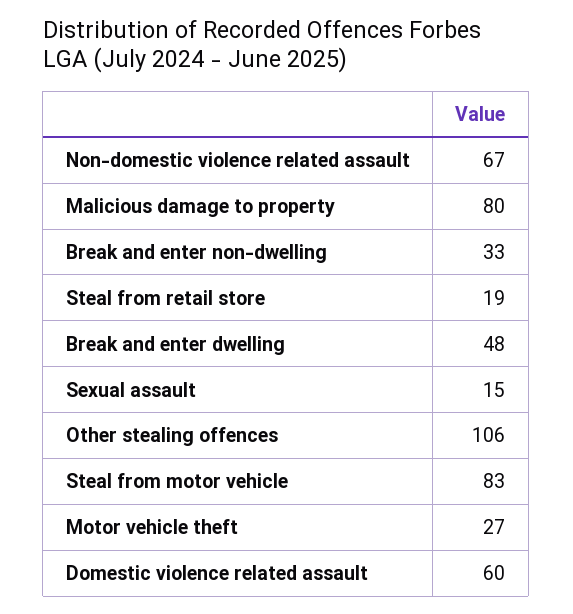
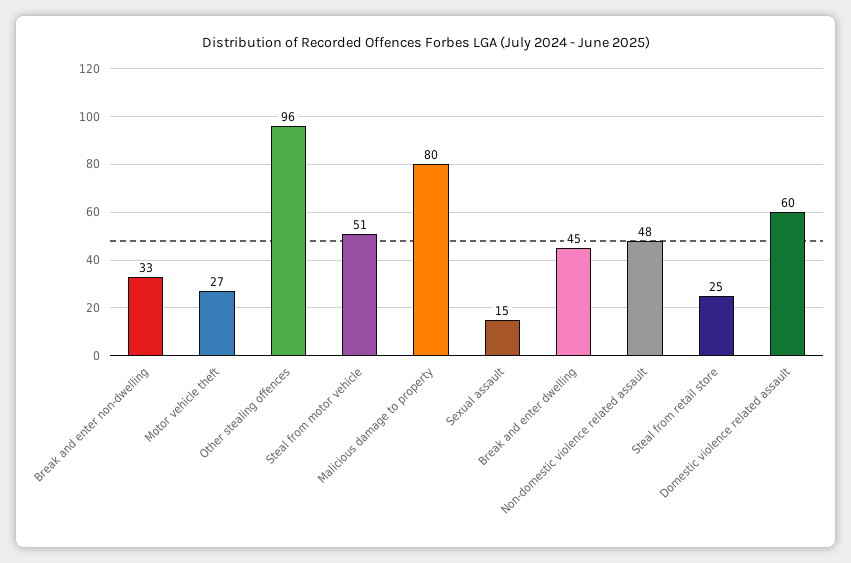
  {
-   "Non-domestic violence related assault": 67,
+   "Non-domestic violence related assault": 48,
    "Malicious damage to property": 80,
    "Break and enter non-dwelling": 33,
-   "Steal from retail store": 19,
+   "Steal from retail store": 25,
-   "Break and enter dwelling": 48,
+   "Break and enter dwelling": 45,
    "Sexual assault": 15,
-   "Other stealing offences": 106,
+   "Other stealing offences": 96,
-   "Steal from motor vehicle": 83,
+   "Steal from motor vehicle": 51,
    "Motor vehicle theft": 27,
    "Domestic violence related assault": 60
  }

